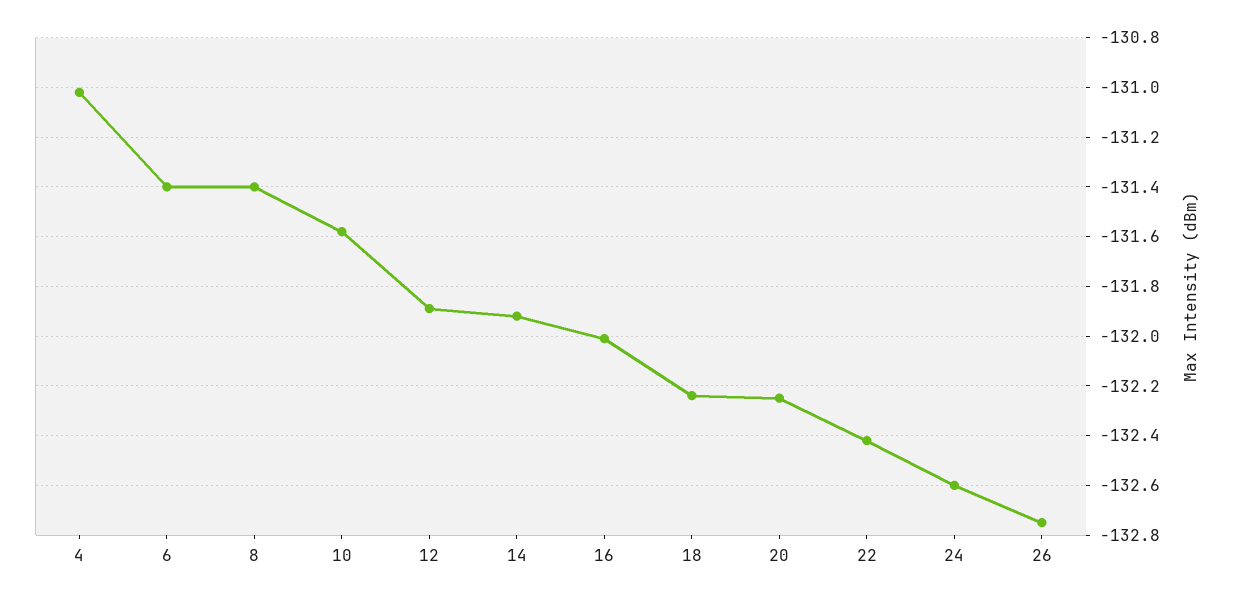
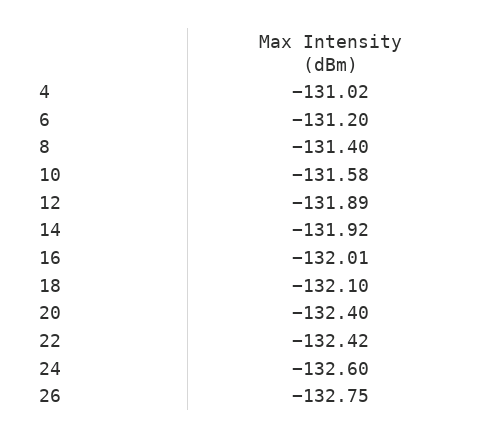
  {
    "4": -131.02,
-   "6": -131.4,
+   "6": -131.2,
    "8": -131.4,
    "10": -131.58,
    "12": -131.89,
    "14": -131.92,
    "16": -132.01,
-   "18": -132.25,
+   "18": -132.1,
-   "20": -132.25,
+   "20": -132.4,
    "22": -132.42,
    "24": -132.6,
    "26": -132.75
  }

